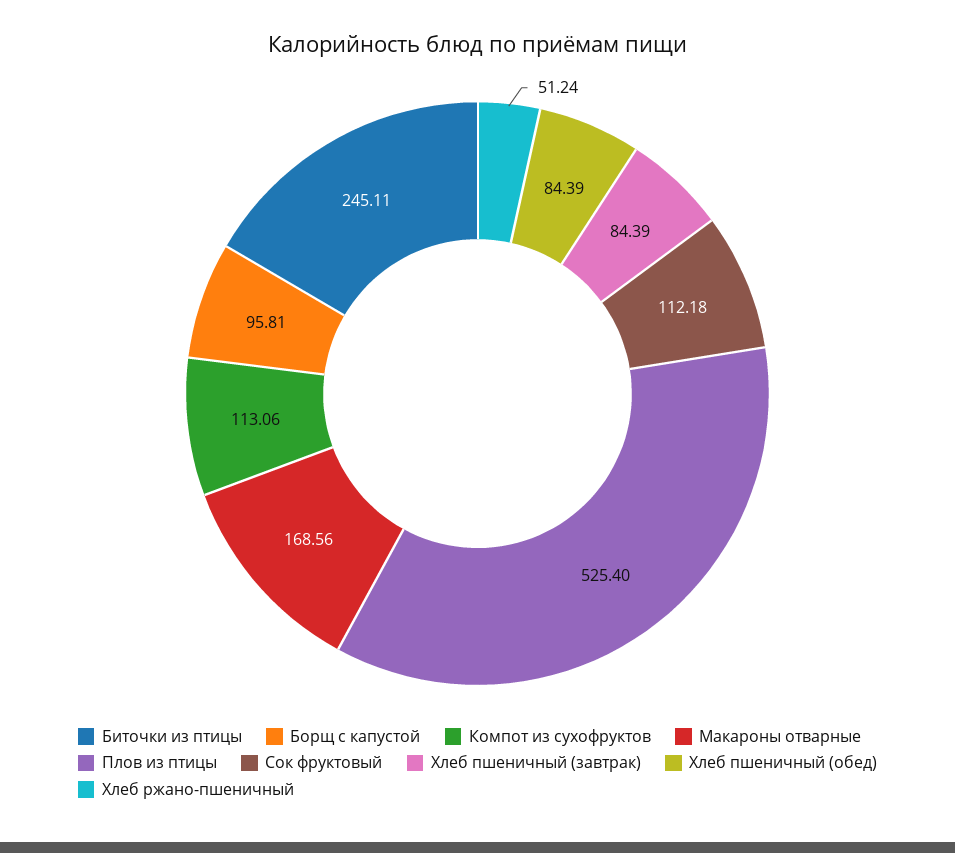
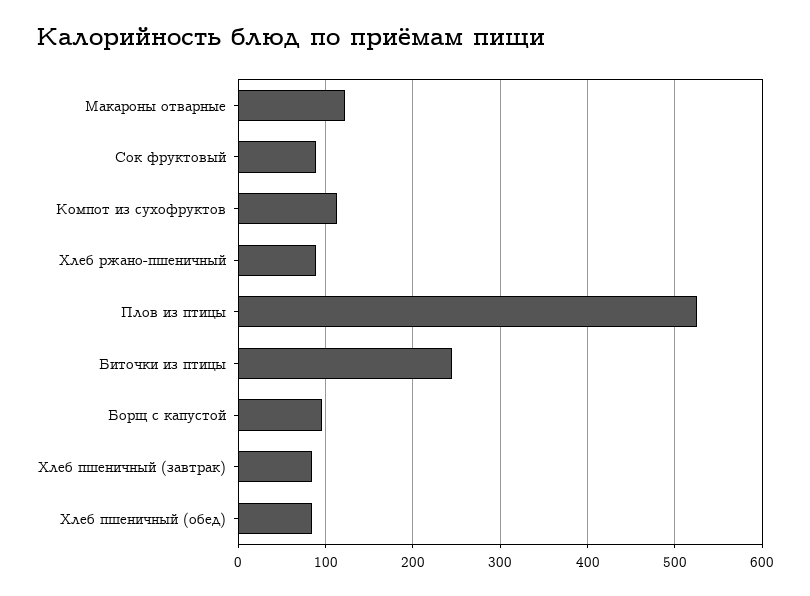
  {
    "Биточки из птицы": 245.11,
    "Борщ с капустой": 95.81,
    "Компот из сухофруктов": 113.06,
-   "Макароны отварные": 168.56,
+   "Макароны отварные": 120,
    "Плов из птицы": 525.4,
-   "Сок фруктовый": 112.18,
+   "Сок фруктовый": 90,
    "Хлеб пшеничный (завтрак)": 84.39,
    "Хлеб пшеничный (обед)": 84.39,
-   "Хлеб ржано-пшеничный": 51.24
+   "Хлеб ржано-пшеничный": 90
  }

